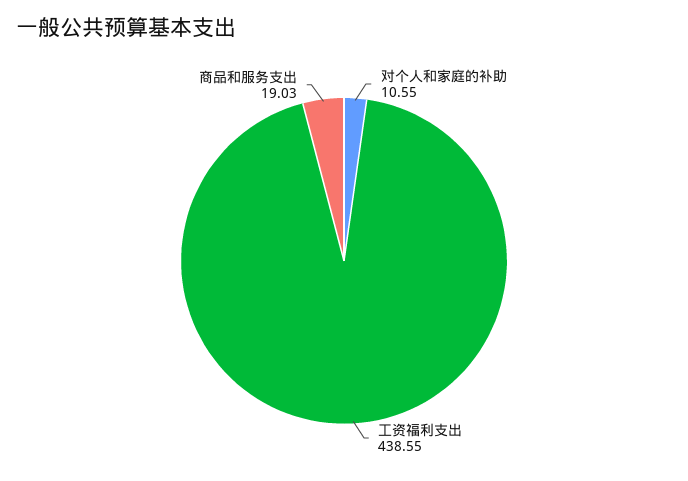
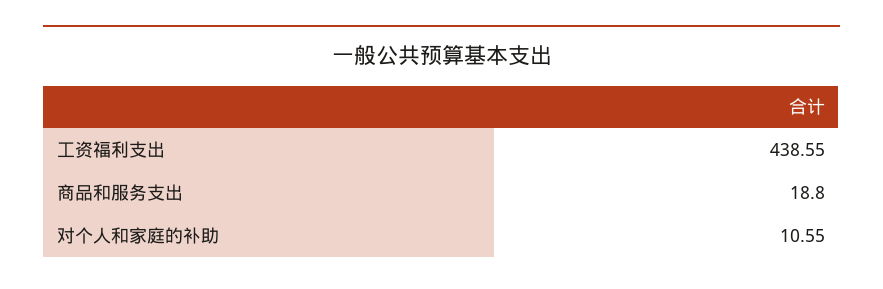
  {
    "对个人和家庭的补助": 10.55,
    "工资福利支出": 438.55,
-   "商品和服务支出": 19.03
+   "商品和服务支出": 18.8
  }

